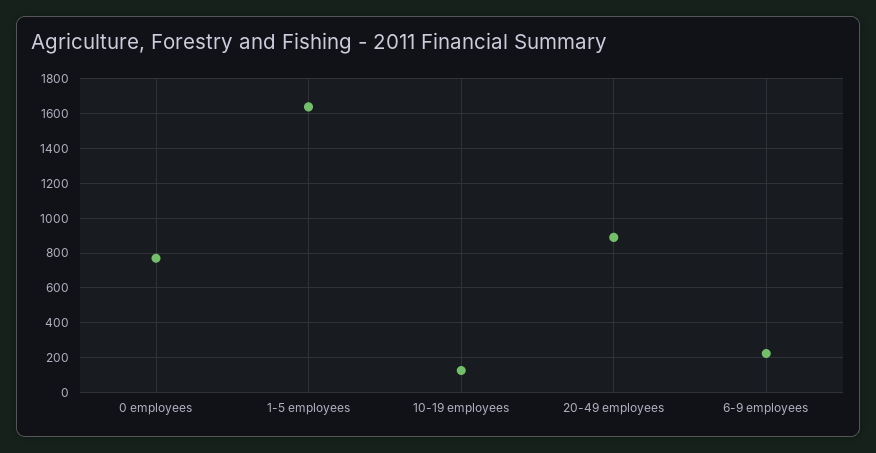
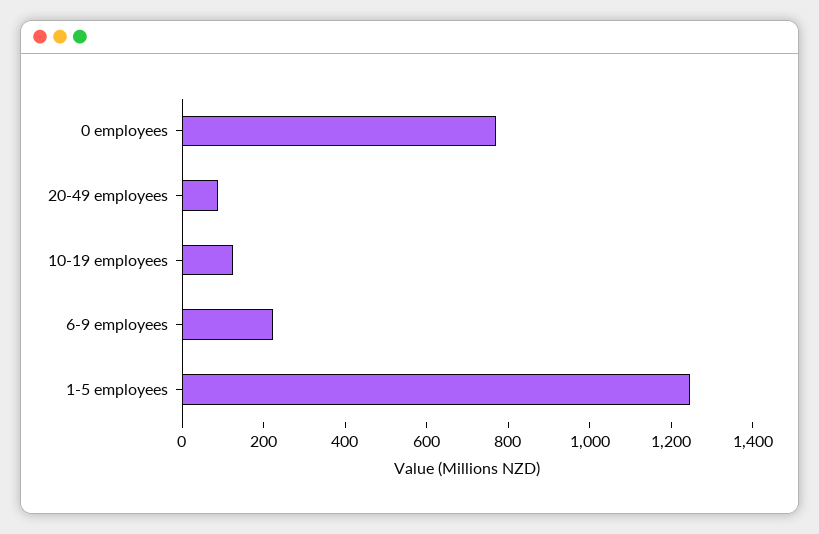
  {
    "0 employees": 750,
-   "1-5 employees": 1650,
+   "1-5 employees": 1250,
    "10-19 employees": 150,
-   "20-49 employees": 900,
+   "20-49 employees": 100,
    "6-9 employees": 200
  }

